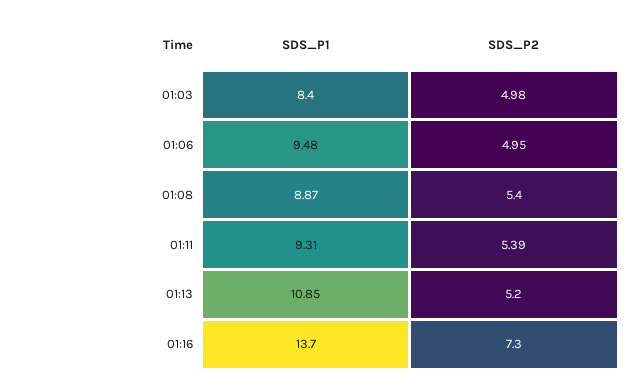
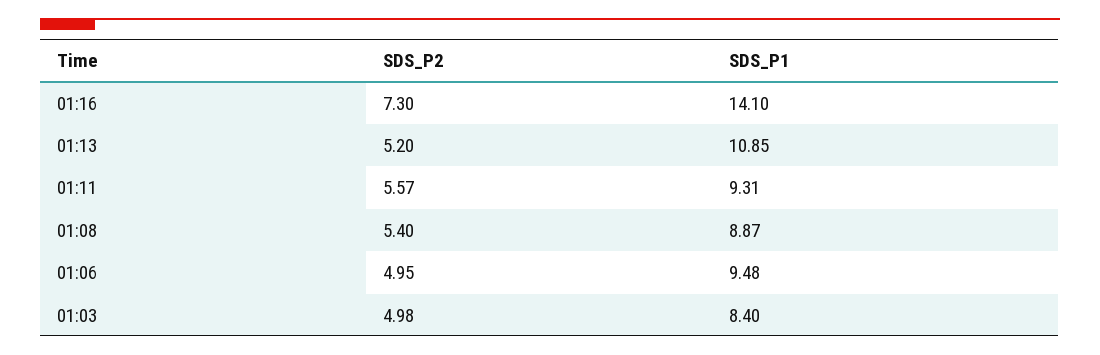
  {
    "SDS_P1": {
      "01:03": 8.4,
      "01:06": 9.48,
      "01:08": 8.87,
      "01:11": 9.31,
      "01:13": 10.85,
-     "01:16": 13.7
+     "01:16": 14.1
    },
    "SDS_P2": {
      "01:03": 4.98,
      "01:06": 4.95,
      "01:08": 5.4,
-     "01:11": 5.39,
+     "01:11": 5.57,
      "01:13": 5.2,
      "01:16": 7.3
    }
  }

